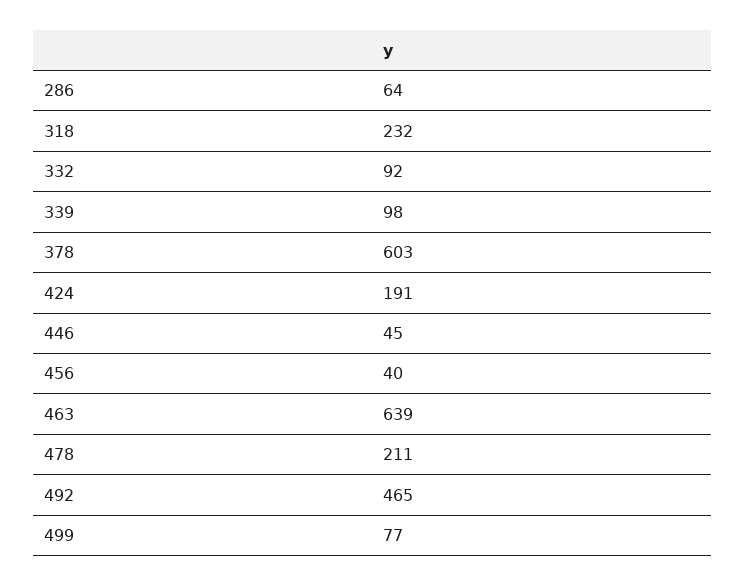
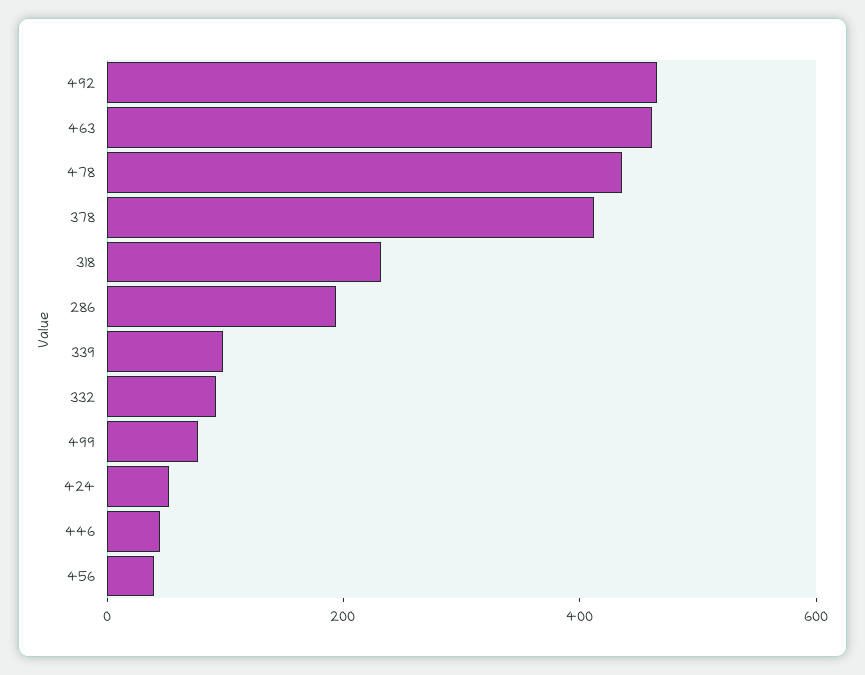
  {
-   "286": 64,
+   "286": 200,
    "318": 232,
    "332": 92,
    "339": 98,
-   "378": 603,
+   "378": 400,
-   "424": 191,
+   "424": 50,
    "446": 45,
    "456": 40,
-   "463": 639,
+   "463": 450,
-   "478": 211,
+   "478": 450,
    "492": 465,
    "499": 77
  }

